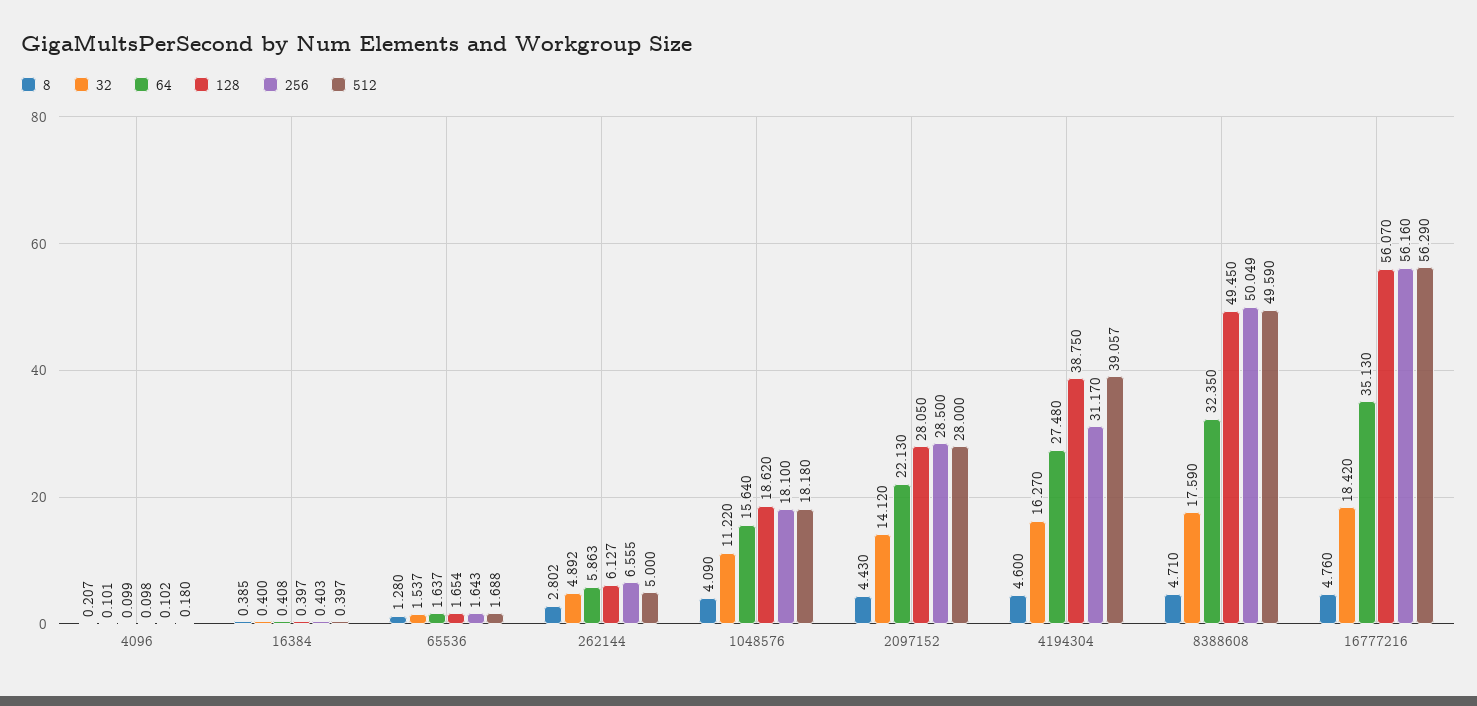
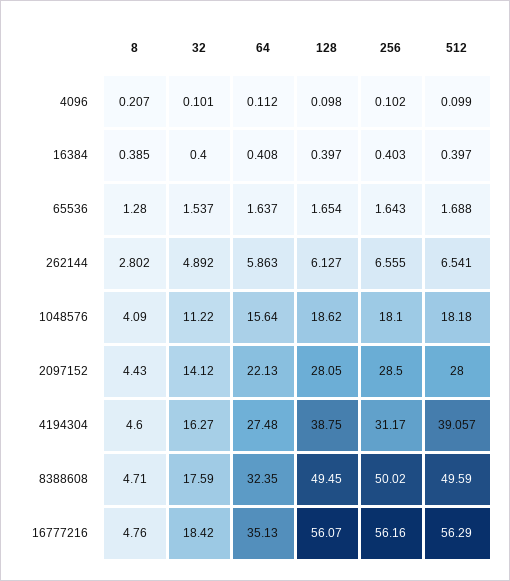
  {
    "8": {
      "4096": 0.207,
      "16384": 0.385,
      "65536": 1.28,
      "262144": 2.802,
      "1048576": 4.09,
      "2097152": 4.43,
      "4194304": 4.6,
      "8388608": 4.71,
      "16777216": 4.76
    },
    "32": {
      "4096": 0.101,
      "16384": 0.4,
      "65536": 1.537,
      "262144": 4.892,
      "1048576": 11.22,
      "2097152": 14.12,
      "4194304": 16.27,
      "8388608": 17.59,
      "16777216": 18.42
    },
    "64": {
-     "4096": 0.099,
+     "4096": 0.112,
      "16384": 0.408,
      "65536": 1.637,
      "262144": 5.863,
      "1048576": 15.64,
      "2097152": 22.13,
      "4194304": 27.48,
      "8388608": 32.35,
      "16777216": 35.13
    },
    "128": {
      "4096": 0.098,
      "16384": 0.397,
      "65536": 1.654,
      "262144": 6.127,
      "1048576": 18.62,
      "2097152": 28.05,
      "4194304": 38.75,
      "8388608": 49.45,
      "16777216": 56.07
    },
    "256": {
      "4096": 0.102,
      "16384": 0.403,
      "65536": 1.643,
      "262144": 6.555,
      "1048576": 18.1,
      "2097152": 28.5,
      "4194304": 31.17,
-     "8388608": 50.049,
+     "8388608": 50.02,
      "16777216": 56.16
    },
    "512": {
-     "4096": 0.18,
+     "4096": 0.099,
      "16384": 0.397,
      "65536": 1.688,
-     "262144": 5,
+     "262144": 6.541,
      "1048576": 18.18,
      "2097152": 28,
      "4194304": 39.057,
      "8388608": 49.59,
      "16777216": 56.29
    }
  }

